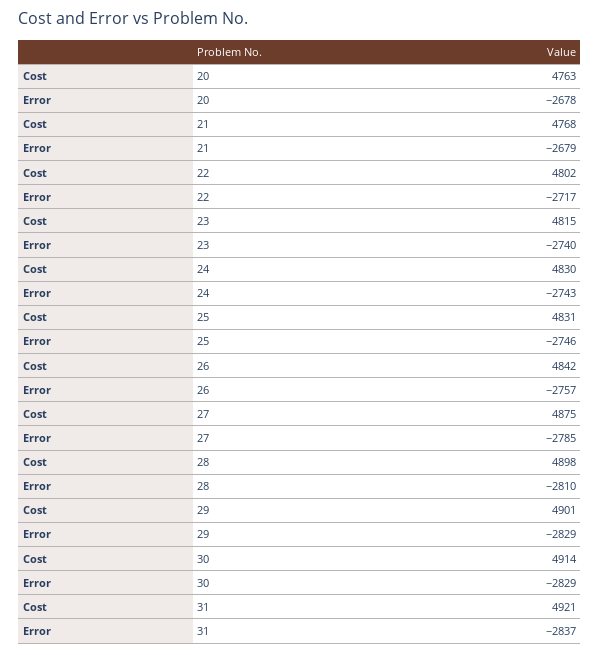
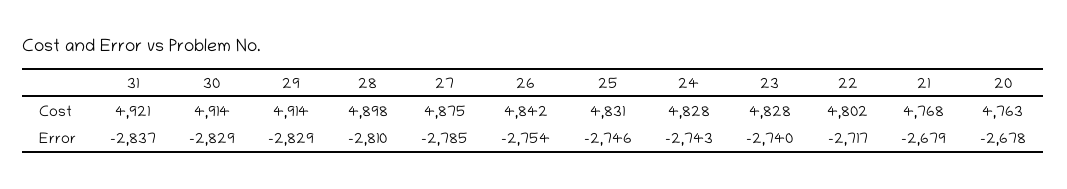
  {
    "Cost": {
      "20": 4763,
      "21": 4768,
      "22": 4802,
-     "23": 4815,
+     "23": 4828,
-     "24": 4830,
+     "24": 4828,
      "25": 4831,
      "26": 4842,
      "27": 4875,
      "28": 4898,
-     "29": 4901,
+     "29": 4914,
      "30": 4914,
      "31": 4921
    },
    "Error": {
      "20": -2678,
      "21": -2679,
      "22": -2717,
      "23": -2740,
      "24": -2743,
      "25": -2746,
-     "26": -2757,
+     "26": -2754,
      "27": -2785,
      "28": -2810,
      "29": -2829,
      "30": -2829,
      "31": -2837
    }
  }

